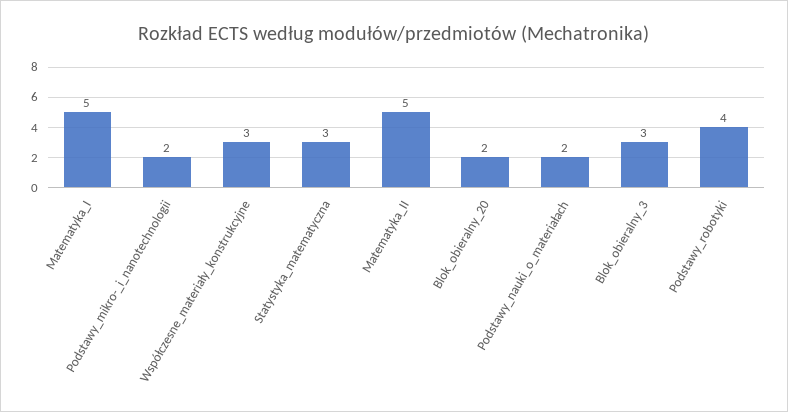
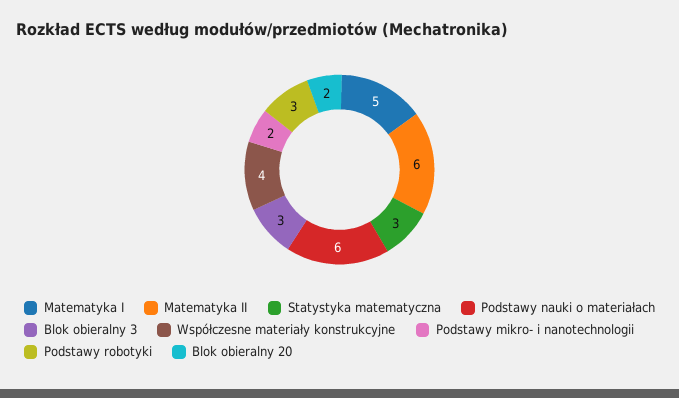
  {
    "Matematyka_I": 5,
    "Podstawy_mikro-_i_nanotechnologii": 2,
-   "Współczesne_materiały_konstrukcyjne": 3,
+   "Współczesne_materiały_konstrukcyjne": 4,
    "Statystyka_matematyczna": 3,
-   "Matematyka_II": 5,
+   "Matematyka_II": 6,
    "Blok_obieralny_20": 2,
-   "Podstawy_nauki_o_materiałach": 2,
+   "Podstawy_nauki_o_materiałach": 6,
    "Blok_obieralny_3": 3,
-   "Podstawy_robotyki": 4
+   "Podstawy_robotyki": 3
  }

